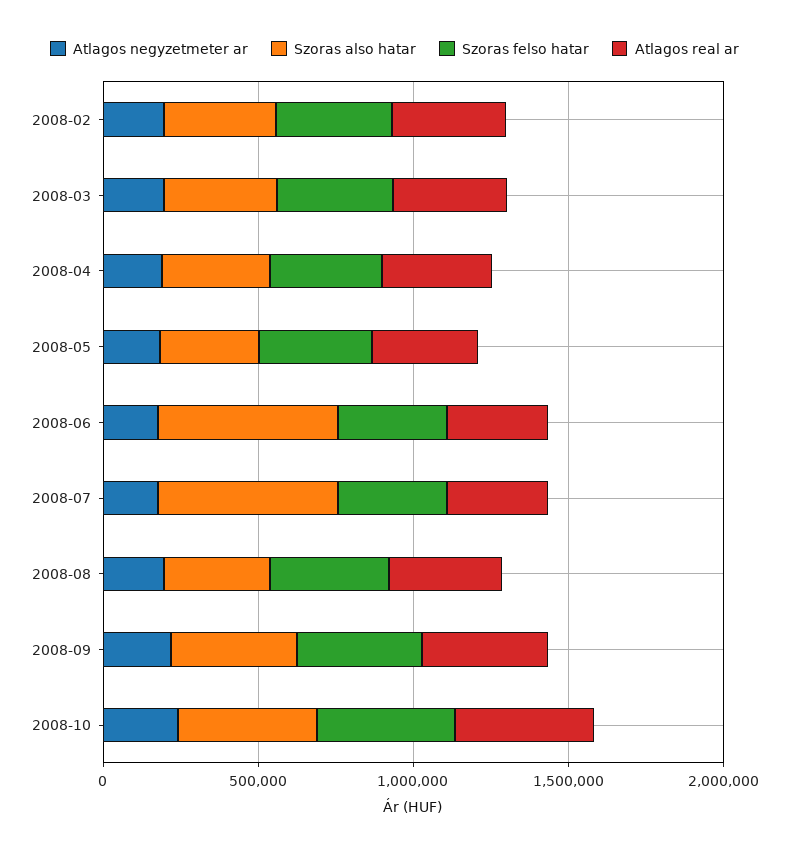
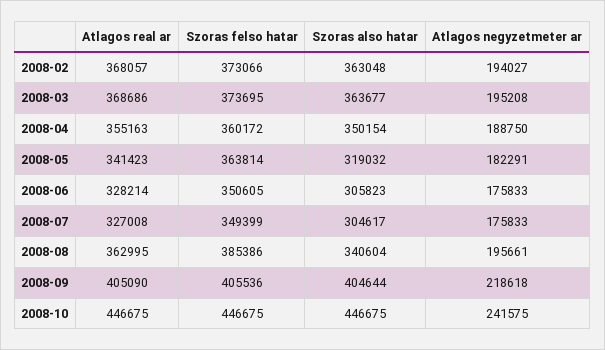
  {
    "Atlagos negyzetmeter ar": {
      "2008-02": 194027,
      "2008-03": 195208,
      "2008-04": 188750,
      "2008-05": 182291,
      "2008-06": 175833,
      "2008-07": 175833,
      "2008-08": 195661,
      "2008-09": 218618,
      "2008-10": 241575
    },
    "Szoras also hatar": {
      "2008-02": 363048,
      "2008-03": 363677,
      "2008-04": 350154,
      "2008-05": 319032,
-     "2008-06": 600000,
+     "2008-06": 305823,
-     "2008-07": 600000,
+     "2008-07": 304617,
      "2008-08": 340604,
      "2008-09": 404644,
      "2008-10": 446675
    },
    "Szoras felso hatar": {
      "2008-02": 373066,
      "2008-03": 373695,
      "2008-04": 360172,
      "2008-05": 363814,
      "2008-06": 350605,
      "2008-07": 349399,
      "2008-08": 385386,
      "2008-09": 405536,
      "2008-10": 446675
    },
    "Atlagos real ar": {
      "2008-02": 368057,
      "2008-03": 368686,
      "2008-04": 355163,
      "2008-05": 341423,
      "2008-06": 328214,
      "2008-07": 327008,
      "2008-08": 362995,
      "2008-09": 405090,
      "2008-10": 446675
    }
  }

